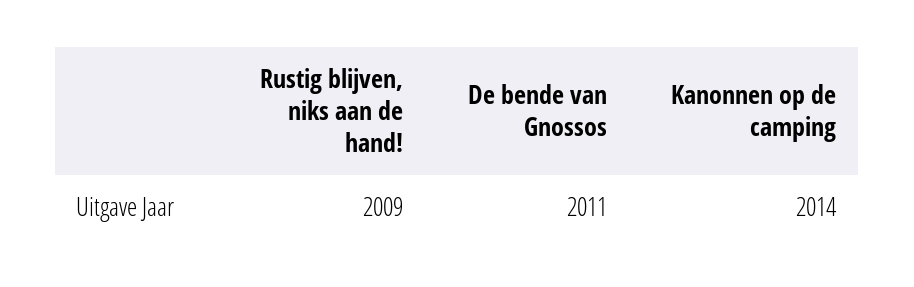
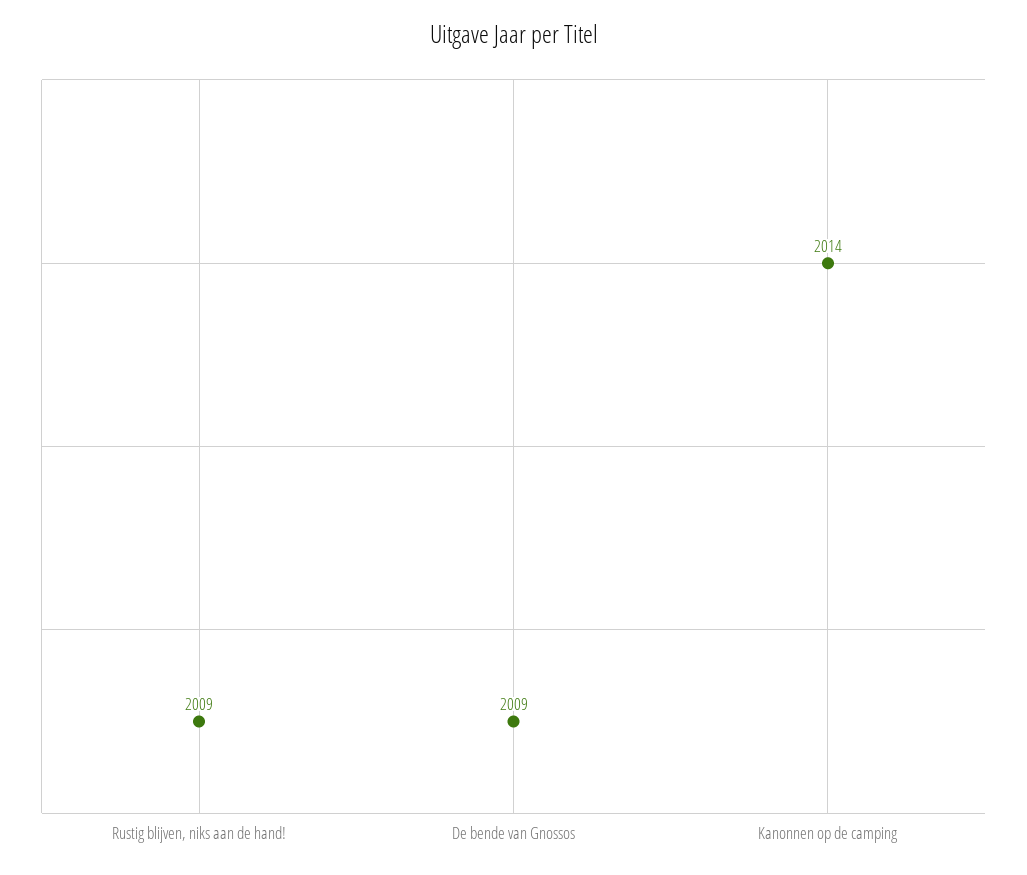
  {
    "Rustig blijven, niks aan de hand!": 2009,
-   "De bende van Gnossos": 2011,
+   "De bende van Gnossos": 2009,
    "Kanonnen op de camping": 2014
  }

